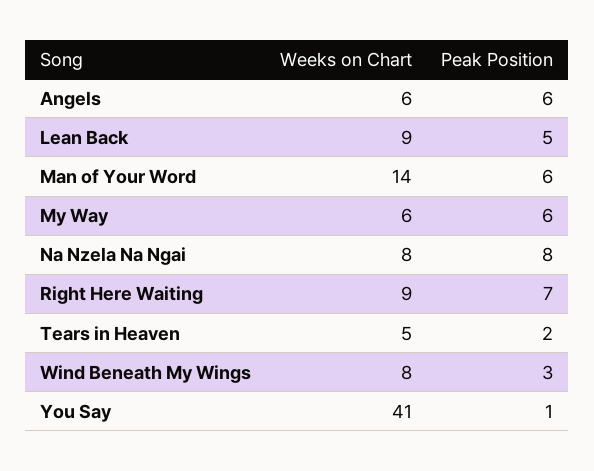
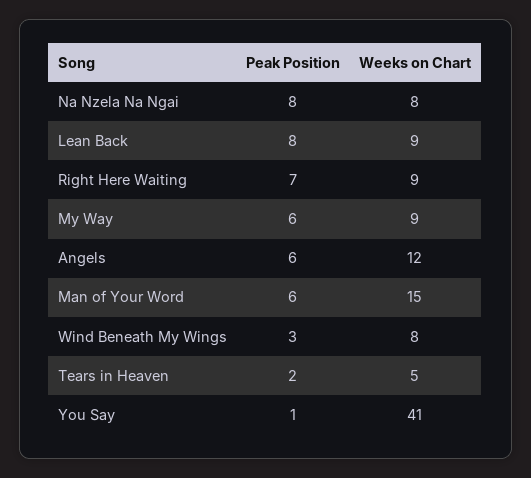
  {
    "Weeks on Chart": {
-     "Angels": 6,
+     "Angels": 12,
      "Lean Back": 9,
-     "Man of Your Word": 14,
+     "Man of Your Word": 15,
-     "My Way": 6,
+     "My Way": 9,
      "Na Nzela Na Ngai": 8,
      "Right Here Waiting": 9,
      "Tears in Heaven": 5,
      "Wind Beneath My Wings": 8,
      "You Say": 41
    },
    "Peak Position": {
      "Angels": 6,
-     "Lean Back": 5,
+     "Lean Back": 8,
      "Man of Your Word": 6,
      "My Way": 6,
      "Na Nzela Na Ngai": 8,
      "Right Here Waiting": 7,
      "Tears in Heaven": 2,
      "Wind Beneath My Wings": 3,
      "You Say": 1
    }
  }

